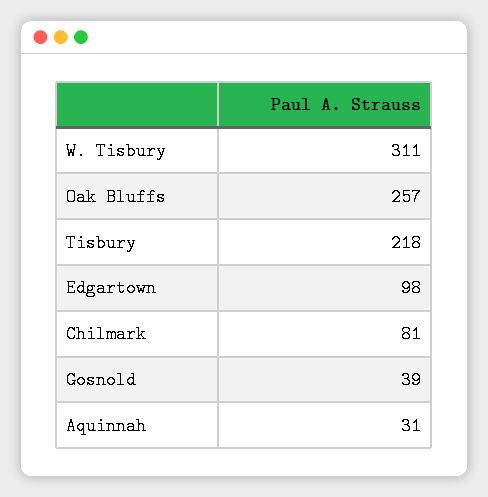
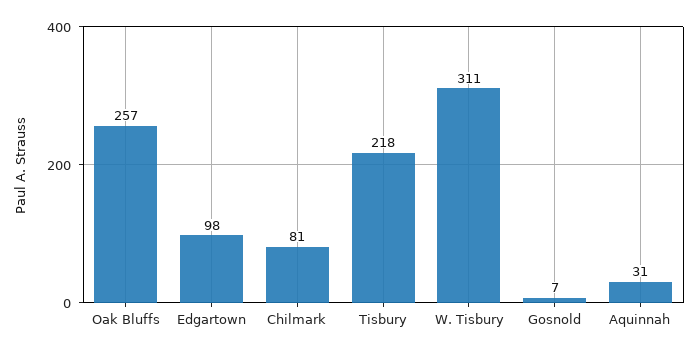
  {
    "W. Tisbury": 311,
    "Oak Bluffs": 257,
    "Tisbury": 218,
    "Edgartown": 98,
    "Chilmark": 81,
-   "Gosnold": 39,
+   "Gosnold": 7,
    "Aquinnah": 31
  }

